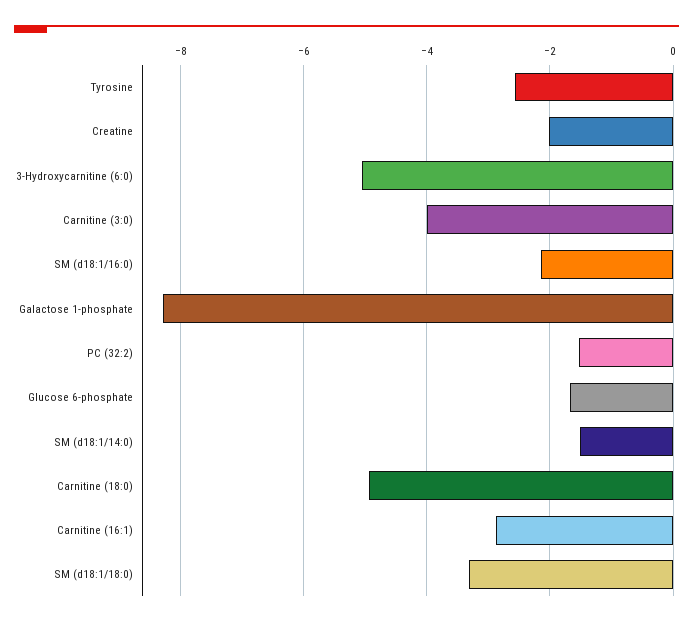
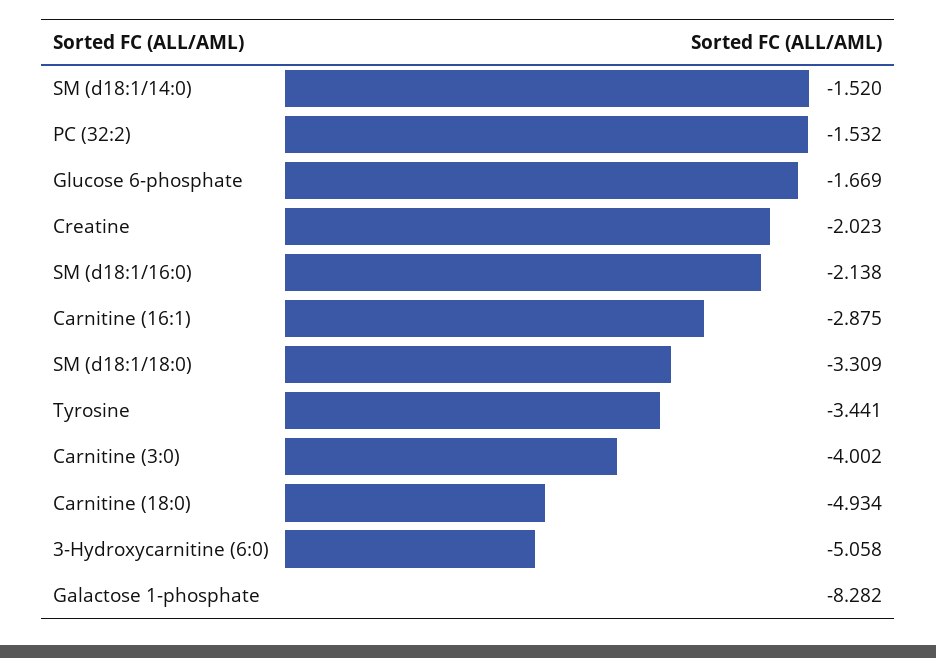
  {
-   "Tyrosine": -2.6,
+   "Tyrosine": -3.441,
    "Creatine": -2.023,
    "3-Hydroxycarnitine (6:0)": -5.058,
    "Carnitine (3:0)": -4.002,
    "SM (d18:1/16:0)": -2.138,
    "Galactose 1-phosphate": -8.282,
    "PC (32:2)": -1.532,
    "Glucose 6-phosphate": -1.669,
    "SM (d18:1/14:0)": -1.52,
    "Carnitine (18:0)": -4.934,
    "Carnitine (16:1)": -2.875,
    "SM (d18:1/18:0)": -3.309
  }

